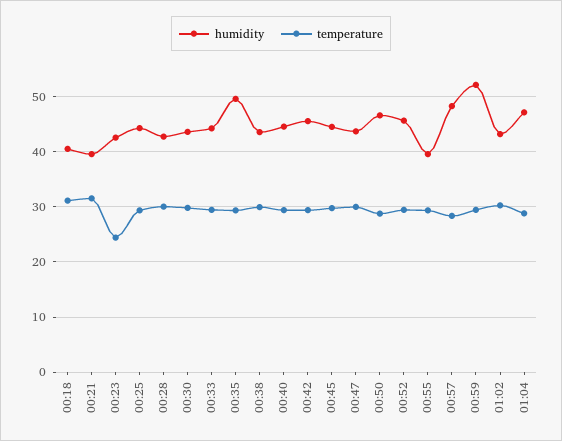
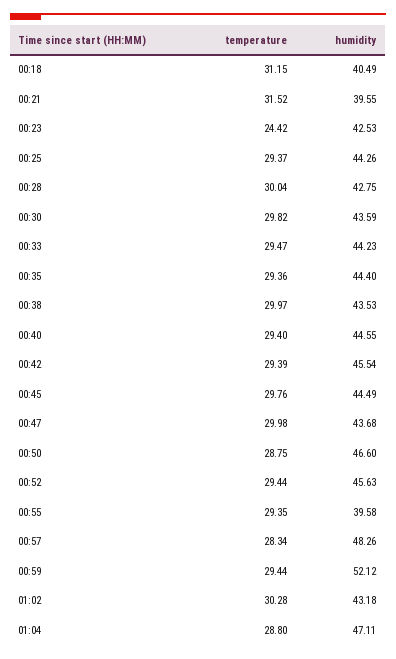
  {
    "humidity": {
      "00:18": 40.49,
      "00:21": 39.55,
      "00:23": 42.53,
      "00:25": 44.26,
      "00:28": 42.75,
      "00:30": 43.59,
      "00:33": 44.23,
-     "00:35": 50,
+     "00:35": 44.4,
      "00:38": 43.53,
      "00:40": 44.55,
      "00:42": 45.54,
      "00:45": 44.49,
      "00:47": 43.68,
      "00:50": 46.6,
      "00:52": 45.63,
      "00:55": 39.58,
      "00:57": 48.26,
      "00:59": 52.12,
      "01:02": 43.18,
      "01:04": 47.11
    },
    "temperature": {
      "00:18": 31.15,
      "00:21": 31.52,
      "00:23": 24.42,
      "00:25": 29.37,
      "00:28": 30.04,
      "00:30": 29.82,
      "00:33": 29.47,
      "00:35": 29.36,
      "00:38": 29.97,
      "00:40": 29.4,
      "00:42": 29.39,
      "00:45": 29.76,
      "00:47": 29.98,
      "00:50": 28.75,
      "00:52": 29.44,
      "00:55": 29.35,
      "00:57": 28.34,
      "00:59": 29.44,
      "01:02": 30.28,
      "01:04": 28.8
    }
  }

